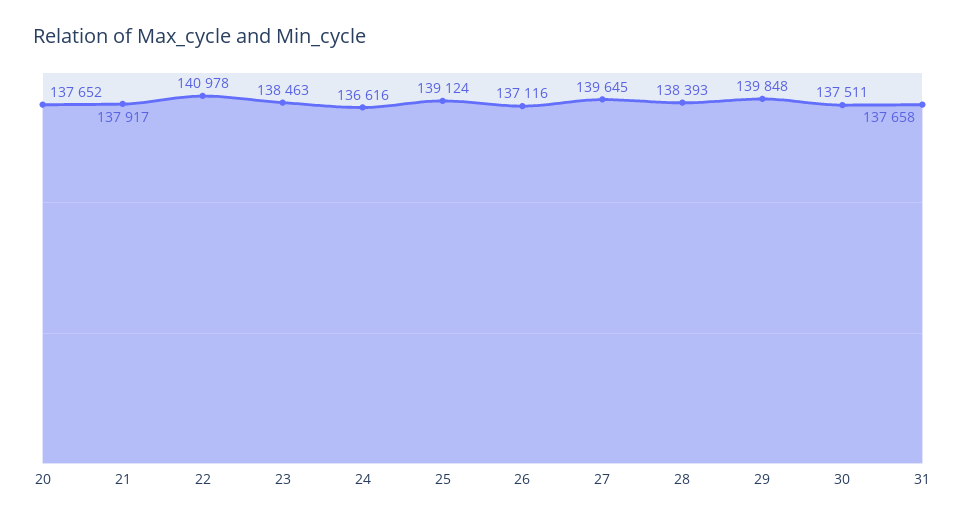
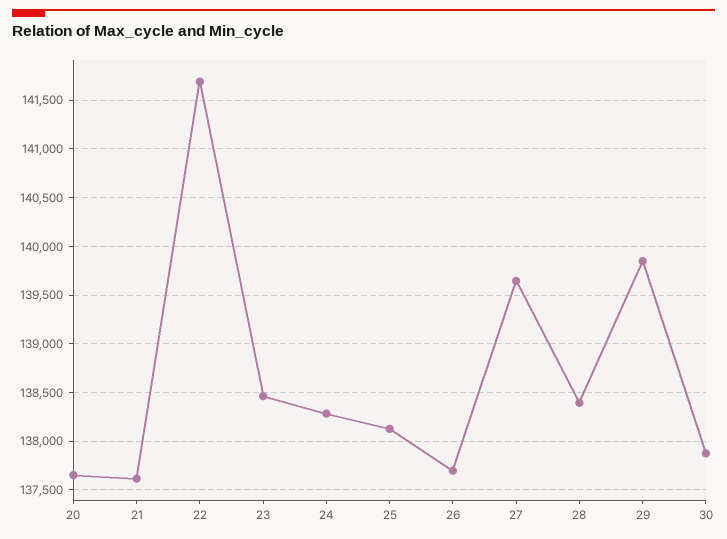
  {
    "20": 137652,
-   "21": 137917,
+   "21": 137600,
-   "22": 140978,
+   "22": 141700,
    "23": 138463,
-   "24": 136616,
+   "24": 138300,
-   "25": 139124,
+   "25": 138100,
-   "26": 137116,
+   "26": 137700,
    "27": 139645,
    "28": 138393,
    "29": 139848,
-   "30": 137511,
+   "30": 137900
-   "31": 137658
  }

